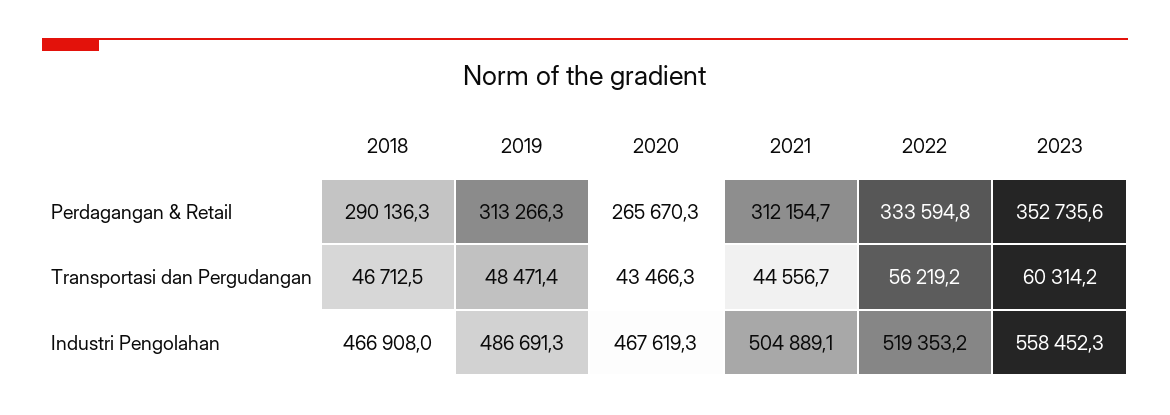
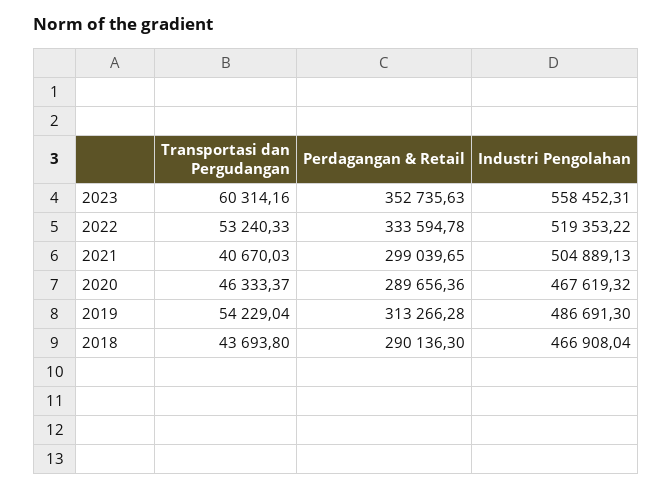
  {
    "2018": {
      "Perdagangan & Retail": 290136.3,
-     "Transportasi dan Pergudangan": 46712.5,
+     "Transportasi dan Pergudangan": 43693.8,
      "Industri Pengolahan": 466908.04
    },
    "2019": {
      "Perdagangan & Retail": 313266.28,
-     "Transportasi dan Pergudangan": 48471.4,
+     "Transportasi dan Pergudangan": 54229.04,
      "Industri Pengolahan": 486691.3
    },
    "2020": {
-     "Perdagangan & Retail": 265670.3,
+     "Perdagangan & Retail": 289656.36,
-     "Transportasi dan Pergudangan": 43466.3,
+     "Transportasi dan Pergudangan": 46333.37,
      "Industri Pengolahan": 467619.32
    },
    "2021": {
-     "Perdagangan & Retail": 312154.7,
+     "Perdagangan & Retail": 299039.65,
-     "Transportasi dan Pergudangan": 44556.7,
+     "Transportasi dan Pergudangan": 40670.03,
      "Industri Pengolahan": 504889.13
    },
    "2022": {
      "Perdagangan & Retail": 333594.78,
-     "Transportasi dan Pergudangan": 56219.2,
+     "Transportasi dan Pergudangan": 53240.33,
      "Industri Pengolahan": 519353.22
    },
    "2023": {
      "Perdagangan & Retail": 352735.63,
      "Transportasi dan Pergudangan": 60314.16,
      "Industri Pengolahan": 558452.31
    }
  }

